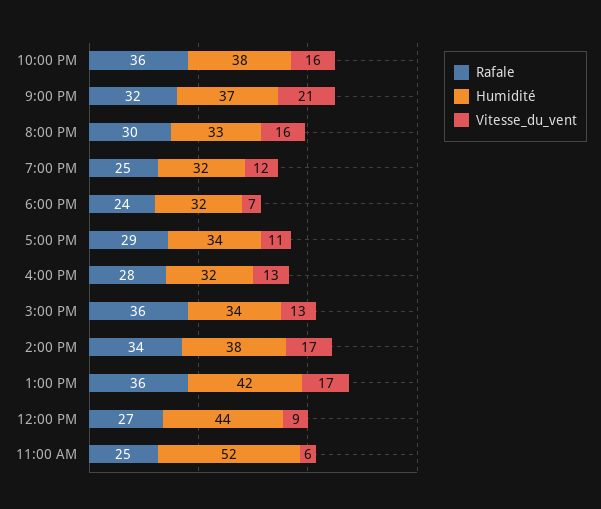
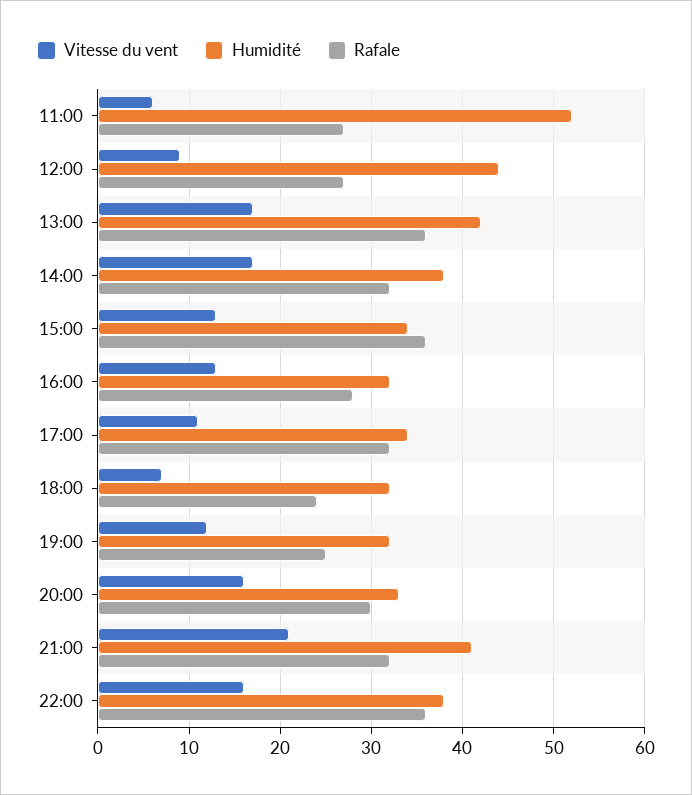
  {
    "Rafale": {
      "10:00 PM": 36,
      "9:00 PM": 32,
      "8:00 PM": 30,
      "7:00 PM": 25,
      "6:00 PM": 24,
-     "5:00 PM": 29,
+     "5:00 PM": 32,
      "4:00 PM": 28,
      "3:00 PM": 36,
-     "2:00 PM": 34,
+     "2:00 PM": 32,
      "1:00 PM": 36,
      "12:00 PM": 27,
-     "11:00 AM": 25
+     "11:00 AM": 27
    },
    "Humidité": {
      "10:00 PM": 38,
-     "9:00 PM": 37,
+     "9:00 PM": 41,
      "8:00 PM": 33,
      "7:00 PM": 32,
      "6:00 PM": 32,
      "5:00 PM": 34,
      "4:00 PM": 32,
      "3:00 PM": 34,
      "2:00 PM": 38,
      "1:00 PM": 42,
      "12:00 PM": 44,
      "11:00 AM": 52
    },
    "Vitesse_du_vent": {
      "10:00 PM": 16,
      "9:00 PM": 21,
      "8:00 PM": 16,
      "7:00 PM": 12,
      "6:00 PM": 7,
      "5:00 PM": 11,
      "4:00 PM": 13,
      "3:00 PM": 13,
      "2:00 PM": 17,
      "1:00 PM": 17,
      "12:00 PM": 9,
      "11:00 AM": 6
    }
  }

